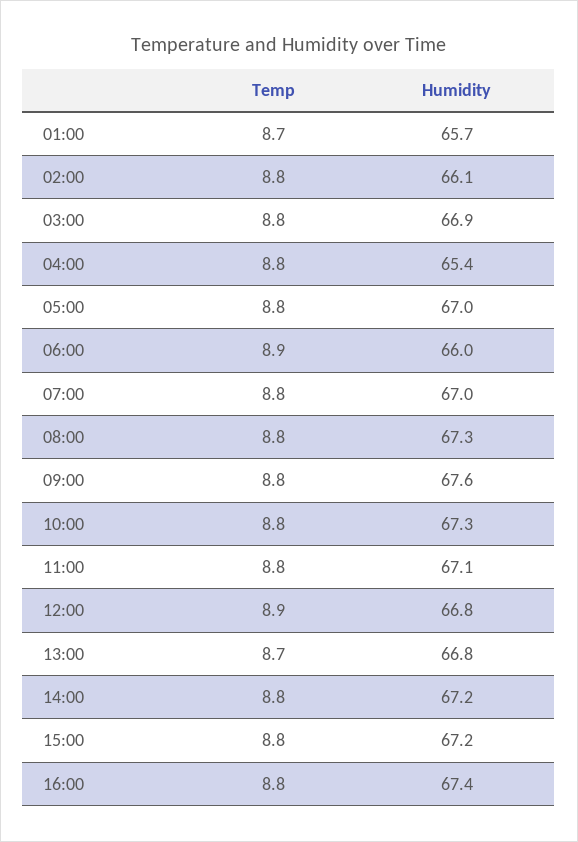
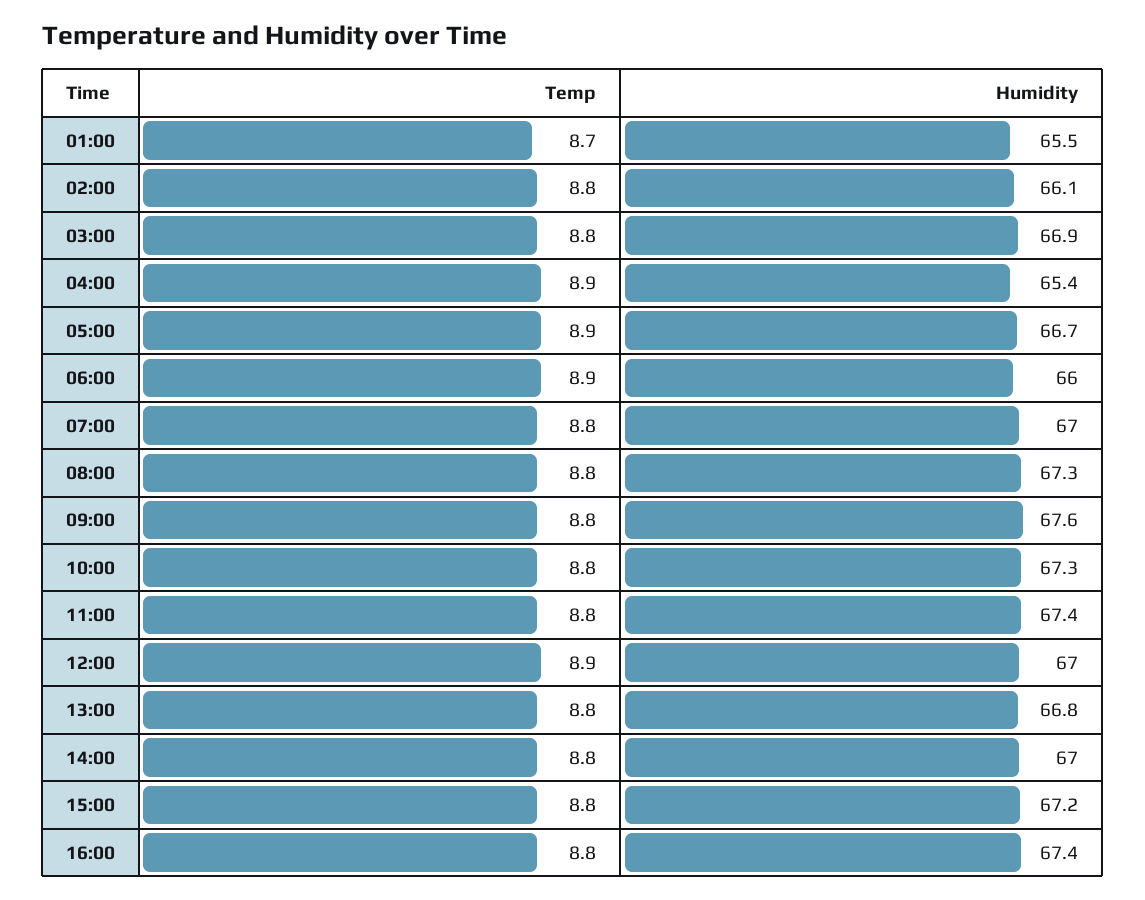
  {
    "Temp": {
      "01:00": 8.7,
      "02:00": 8.8,
      "03:00": 8.8,
-     "04:00": 8.8,
+     "04:00": 8.9,
-     "05:00": 8.8,
+     "05:00": 8.9,
      "06:00": 8.9,
      "07:00": 8.8,
      "08:00": 8.8,
      "09:00": 8.8,
      "10:00": 8.8,
      "11:00": 8.8,
      "12:00": 8.9,
-     "13:00": 8.7,
+     "13:00": 8.8,
      "14:00": 8.8,
      "15:00": 8.8,
      "16:00": 8.8
    },
    "Humidity": {
-     "01:00": 65.7,
+     "01:00": 65.5,
      "02:00": 66.1,
      "03:00": 66.9,
      "04:00": 65.4,
-     "05:00": 67,
+     "05:00": 66.7,
      "06:00": 66,
      "07:00": 67,
      "08:00": 67.3,
      "09:00": 67.6,
      "10:00": 67.3,
-     "11:00": 67.1,
+     "11:00": 67.4,
-     "12:00": 66.8,
+     "12:00": 67,
      "13:00": 66.8,
-     "14:00": 67.2,
+     "14:00": 67,
      "15:00": 67.2,
      "16:00": 67.4
    }
  }

